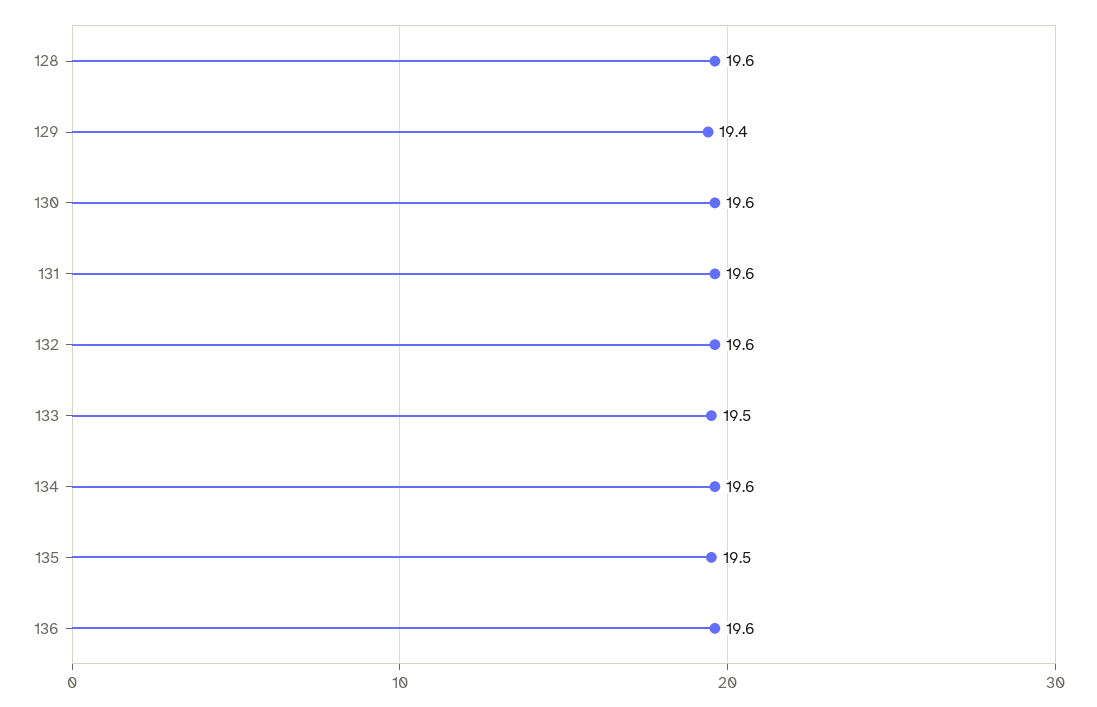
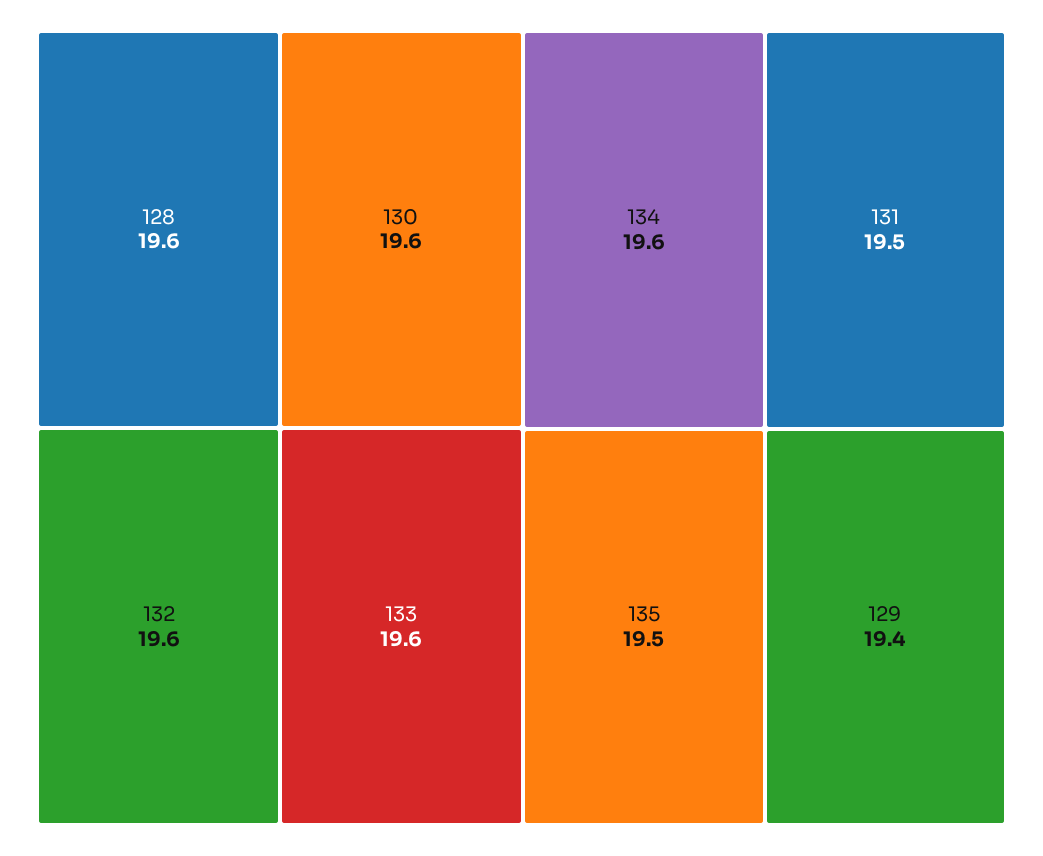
  {
    "128": 19.6,
    "129": 19.4,
    "130": 19.6,
-   "131": 19.6,
+   "131": 19.5,
    "132": 19.6,
-   "133": 19.5,
+   "133": 19.6,
    "134": 19.6,
-   "135": 19.5,
+   "135": 19.5
-   "136": 19.6
  }

